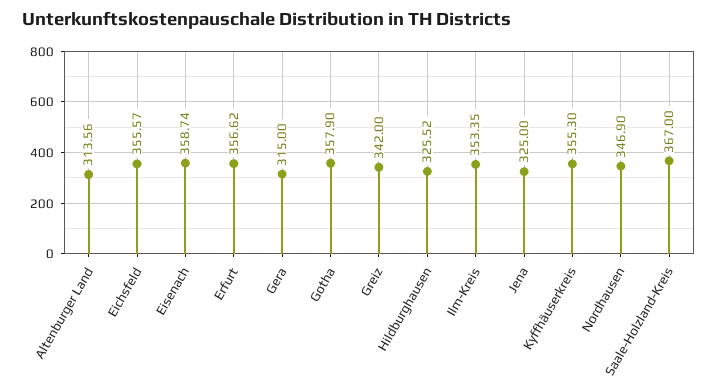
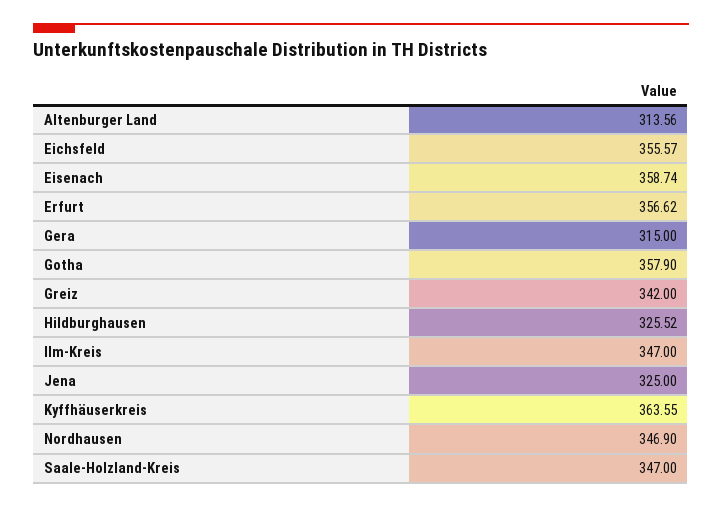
  {
    "Altenburger Land": 313.56,
    "Eichsfeld": 355.57,
    "Eisenach": 358.74,
    "Erfurt": 356.62,
    "Gera": 315,
    "Gotha": 357.9,
    "Greiz": 342,
    "Hildburghausen": 325.52,
-   "Ilm-Kreis": 353.35,
+   "Ilm-Kreis": 347,
    "Jena": 325,
-   "Kyffhäuserkreis": 355.3,
+   "Kyffhäuserkreis": 363.55,
    "Nordhausen": 346.9,
-   "Saale-Holzland-Kreis": 367
+   "Saale-Holzland-Kreis": 347
  }

